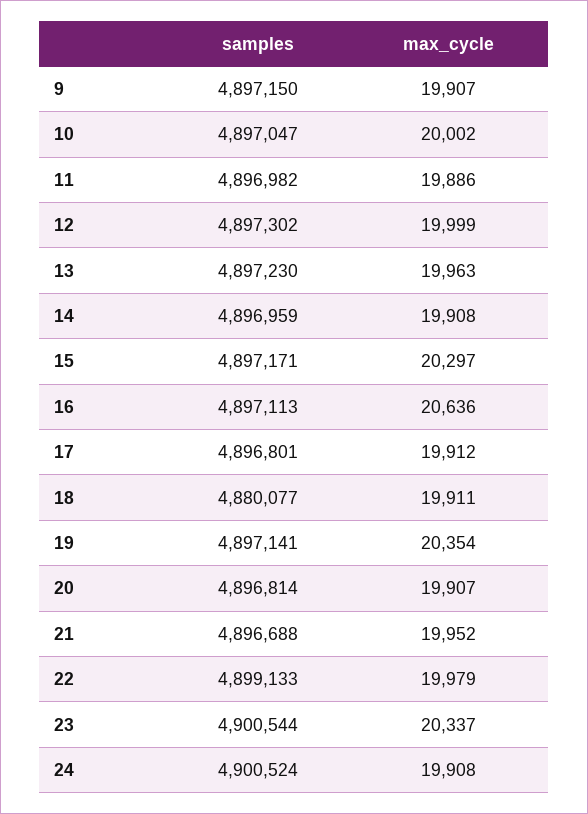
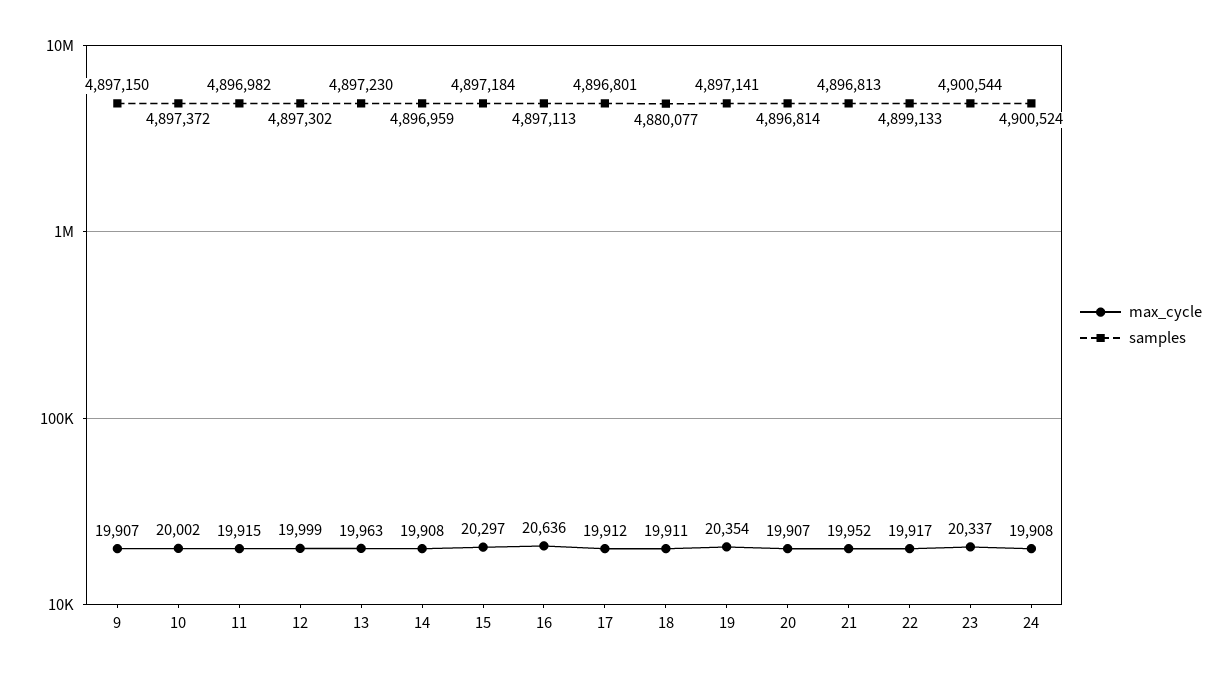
  {
    "samples": {
      "9": 4897150,
-     "10": 4897047,
+     "10": 4897372,
      "11": 4896982,
      "12": 4897302,
      "13": 4897230,
      "14": 4896959,
-     "15": 4897171,
+     "15": 4897184,
      "16": 4897113,
      "17": 4896801,
      "18": 4880077,
      "19": 4897141,
      "20": 4896814,
-     "21": 4896688,
+     "21": 4896813,
      "22": 4899133,
      "23": 4900544,
      "24": 4900524
    },
    "max_cycle": {
      "9": 19907,
      "10": 20002,
-     "11": 19886,
+     "11": 19915,
      "12": 19999,
      "13": 19963,
      "14": 19908,
      "15": 20297,
      "16": 20636,
      "17": 19912,
      "18": 19911,
      "19": 20354,
      "20": 19907,
      "21": 19952,
-     "22": 19979,
+     "22": 19917,
      "23": 20337,
      "24": 19908
    }
  }

